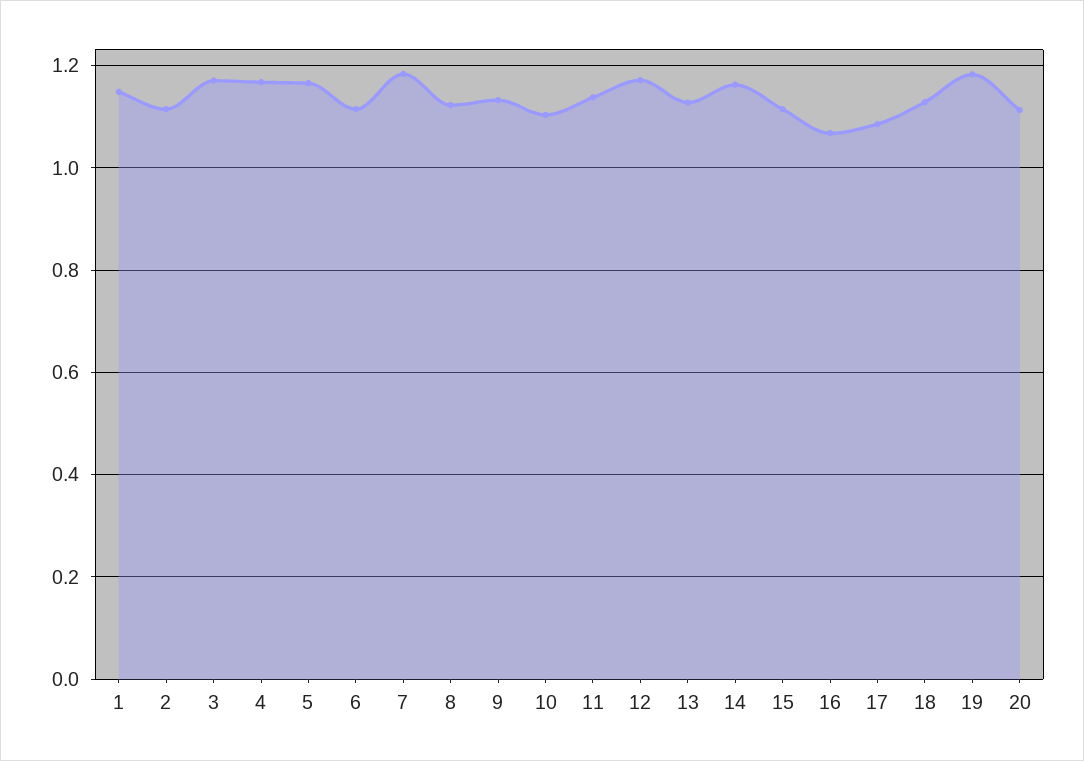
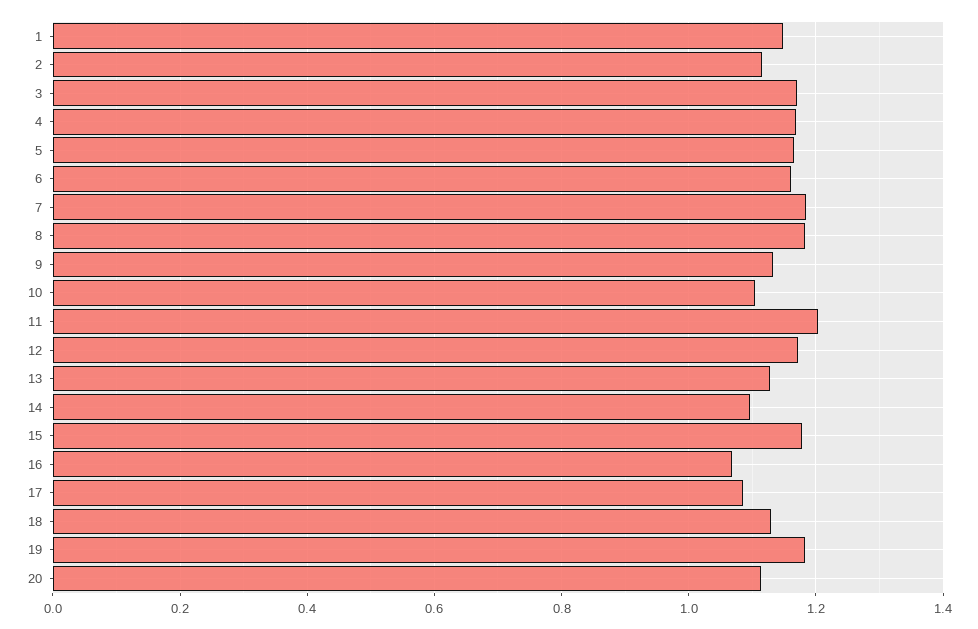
  {
    "1": 1.14,
    "2": 1.12,
    "3": 1.18,
    "4": 1.16,
    "5": 1.16,
-   "6": 1.12,
+   "6": 1.16,
    "7": 1.18,
-   "8": 1.12,
+   "8": 1.18,
    "9": 1.14,
    "10": 1.1,
-   "11": 1.14,
+   "11": 1.2,
    "12": 1.18,
    "13": 1.12,
-   "14": 1.16,
+   "14": 1.1,
-   "15": 1.12,
+   "15": 1.18,
    "16": 1.06,
    "17": 1.08,
    "18": 1.12,
    "19": 1.18,
    "20": 1.12
  }

